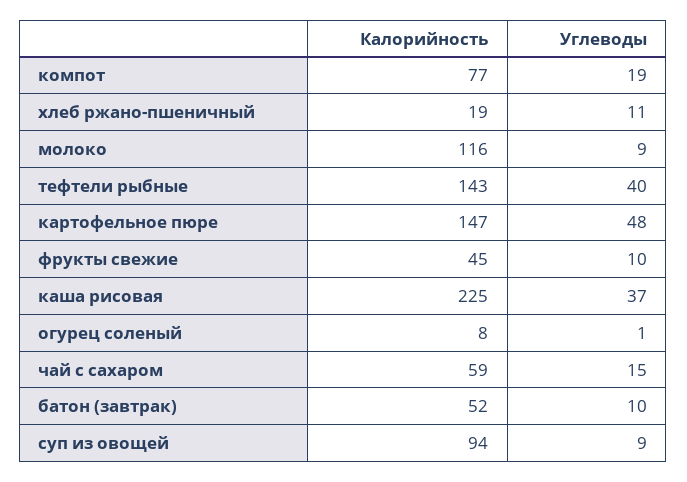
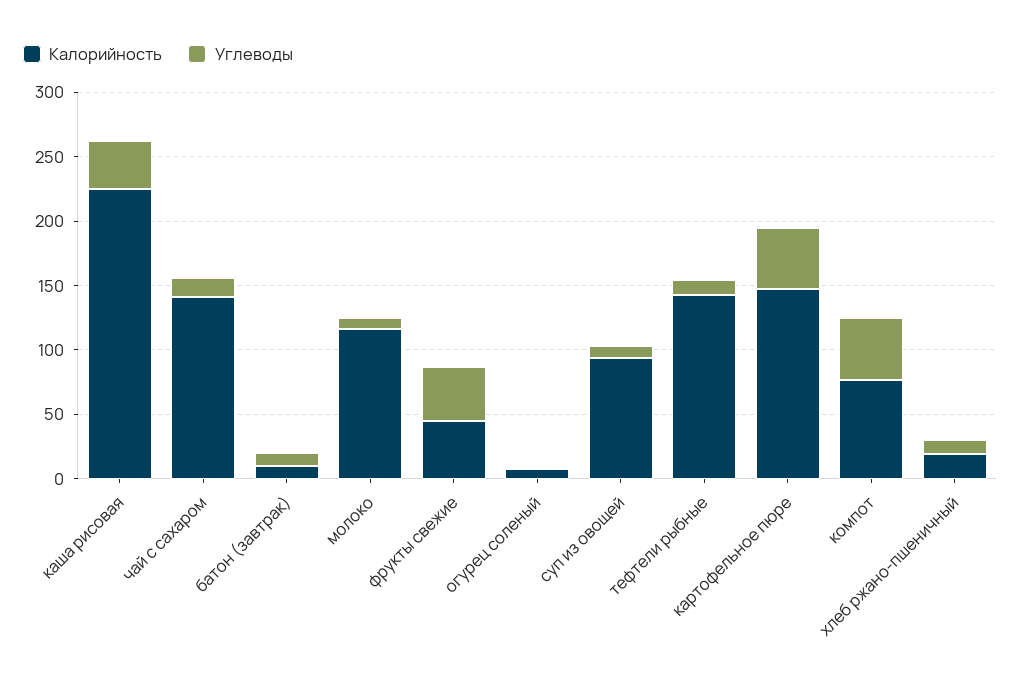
  {
    "Калорийность": {
      "компот": 77,
      "хлеб ржано-пшеничный": 19,
      "молоко": 116,
      "тефтели рыбные": 143,
      "картофельное пюре": 147,
      "фрукты свежие": 45,
      "каша рисовая": 225,
      "огурец соленый": 8,
-     "чай с сахаром": 59,
+     "чай с сахаром": 140,
-     "батон (завтрак)": 52,
+     "батон (завтрак)": 10,
      "суп из овощей": 94
    },
    "Углеводы": {
-     "компот": 19,
+     "компот": 50,
      "хлеб ржано-пшеничный": 11,
      "молоко": 9,
-     "тефтели рыбные": 40,
+     "тефтели рыбные": 10,
      "картофельное пюре": 48,
-     "фрукты свежие": 10,
+     "фрукты свежие": 40,
      "каша рисовая": 37,
      "огурец соленый": 1,
      "чай с сахаром": 15,
      "батон (завтрак)": 10,
      "суп из овощей": 9
    }
  }

